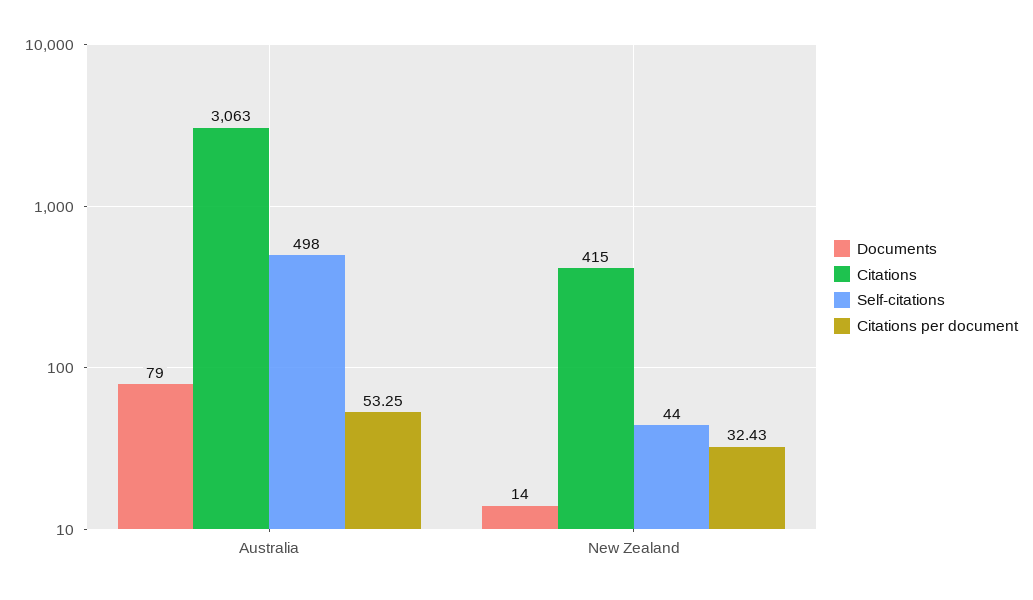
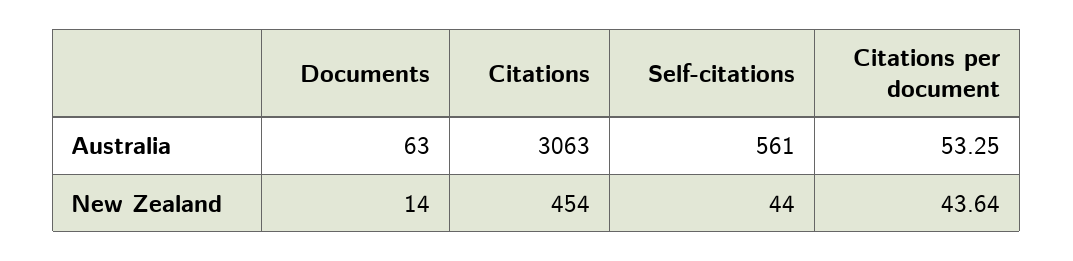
  {
    "Documents": {
-     "Australia": 79,
+     "Australia": 63,
      "New Zealand": 14
    },
    "Citations": {
      "Australia": 3063,
-     "New Zealand": 415
+     "New Zealand": 454
    },
    "Self-citations": {
-     "Australia": 498,
+     "Australia": 561,
      "New Zealand": 44
    },
    "Citations per document": {
      "Australia": 53.25,
-     "New Zealand": 32.43
+     "New Zealand": 43.64
    }
  }

